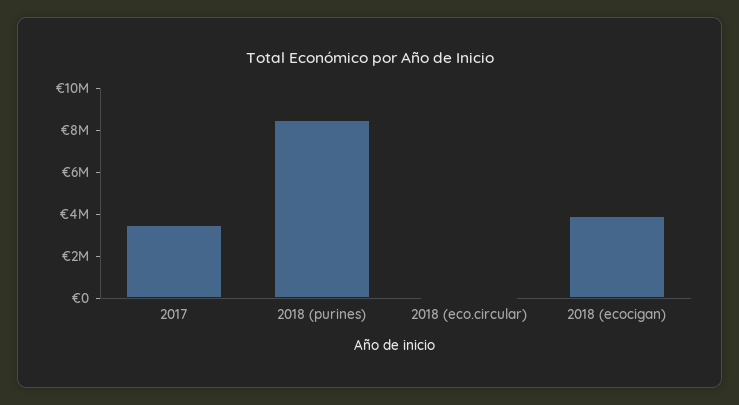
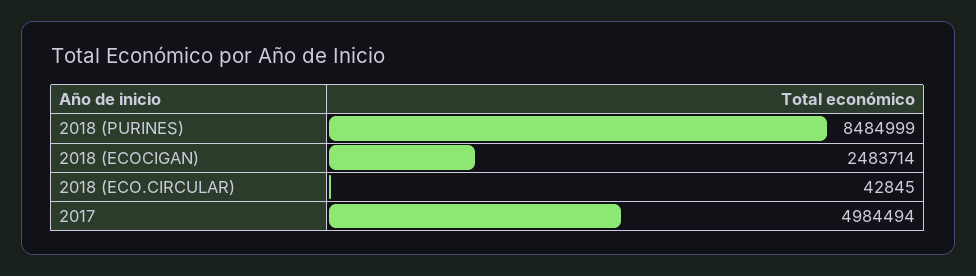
  {
-   "2017": 3500000,
+   "2017": 4984494,
    "2018 (purines)": 8484999,
    "2018 (eco.circular)": 42845,
-   "2018 (ecocigan)": 4000000
+   "2018 (ecocigan)": 2483714
  }

